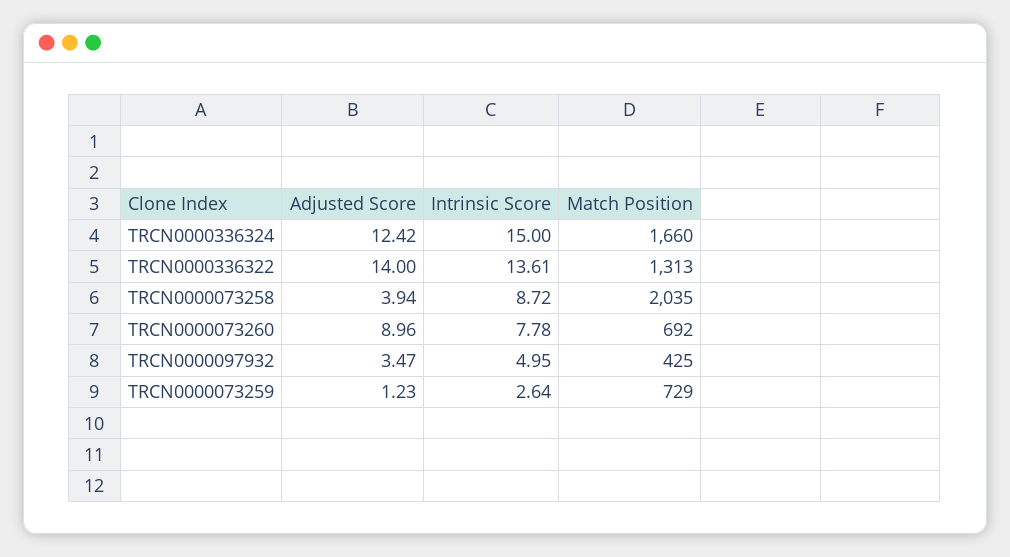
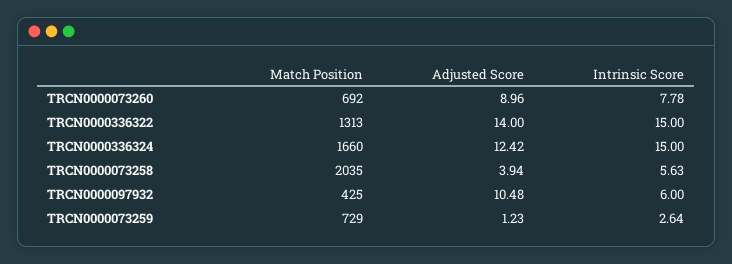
  {
    "Adjusted Score": {
      "TRCN0000336324": 12.42,
      "TRCN0000336322": 14,
      "TRCN0000073258": 3.94,
      "TRCN0000073260": 8.96,
-     "TRCN0000097932": 3.47,
+     "TRCN0000097932": 10.48,
      "TRCN0000073259": 1.23
    },
    "Intrinsic Score": {
      "TRCN0000336324": 15,
-     "TRCN0000336322": 13.61,
+     "TRCN0000336322": 15,
-     "TRCN0000073258": 8.72,
+     "TRCN0000073258": 5.63,
      "TRCN0000073260": 7.78,
-     "TRCN0000097932": 4.95,
+     "TRCN0000097932": 6,
      "TRCN0000073259": 2.64
    },
    "Match Position": {
      "TRCN0000336324": 1660,
      "TRCN0000336322": 1313,
      "TRCN0000073258": 2035,
      "TRCN0000073260": 692,
      "TRCN0000097932": 425,
      "TRCN0000073259": 729
    }
  }

